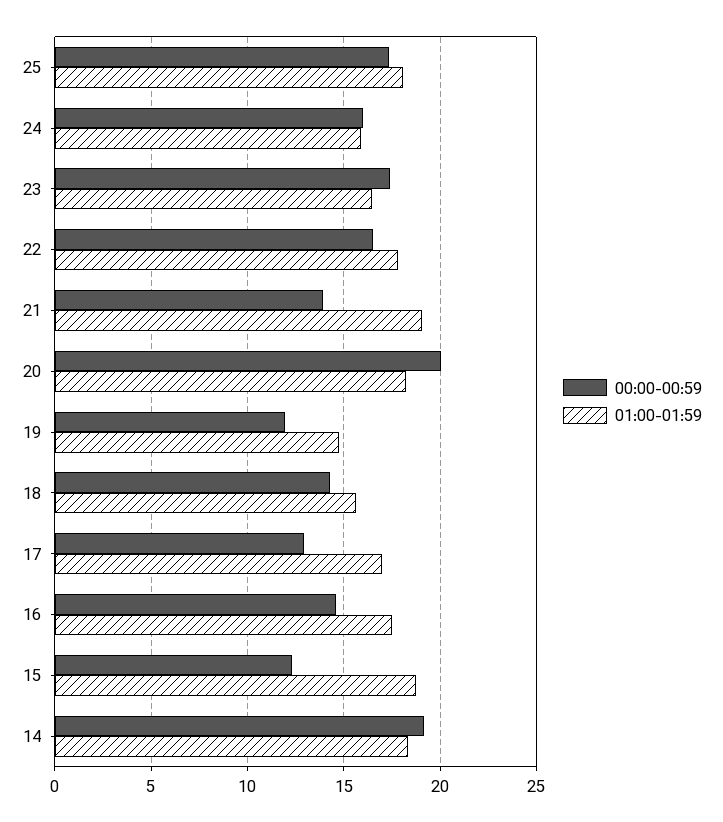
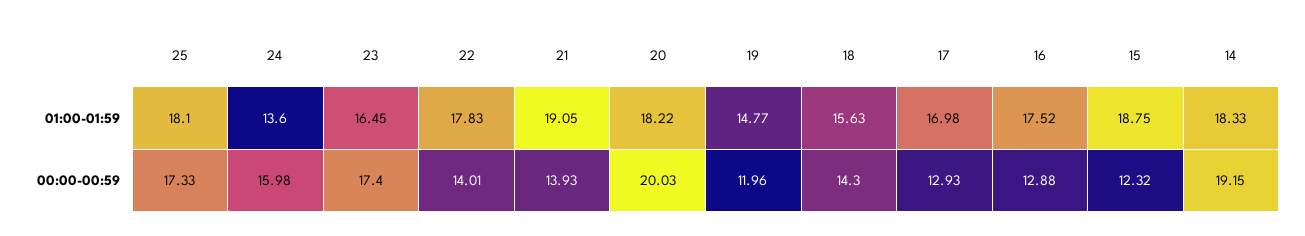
  {
    "00:00-00:59": {
      "25": 17.33,
      "24": 15.98,
      "23": 17.4,
-     "22": 16.5,
+     "22": 14.01,
      "21": 13.93,
      "20": 20.03,
      "19": 11.96,
      "18": 14.3,
      "17": 12.93,
-     "16": 14.5,
+     "16": 12.88,
      "15": 12.32,
      "14": 19.15
    },
    "01:00-01:59": {
      "25": 18.1,
-     "24": 16,
+     "24": 13.6,
      "23": 16.45,
      "22": 17.83,
      "21": 19.05,
      "20": 18.22,
      "19": 14.77,
      "18": 15.63,
      "17": 16.98,
      "16": 17.52,
      "15": 18.75,
      "14": 18.33
    }
  }

